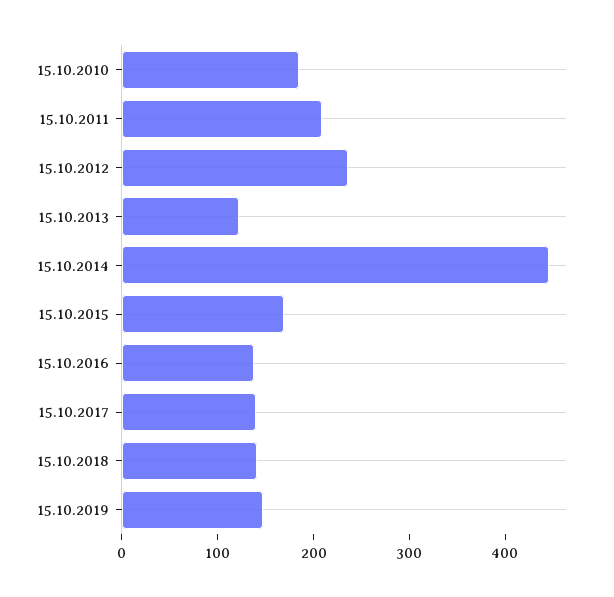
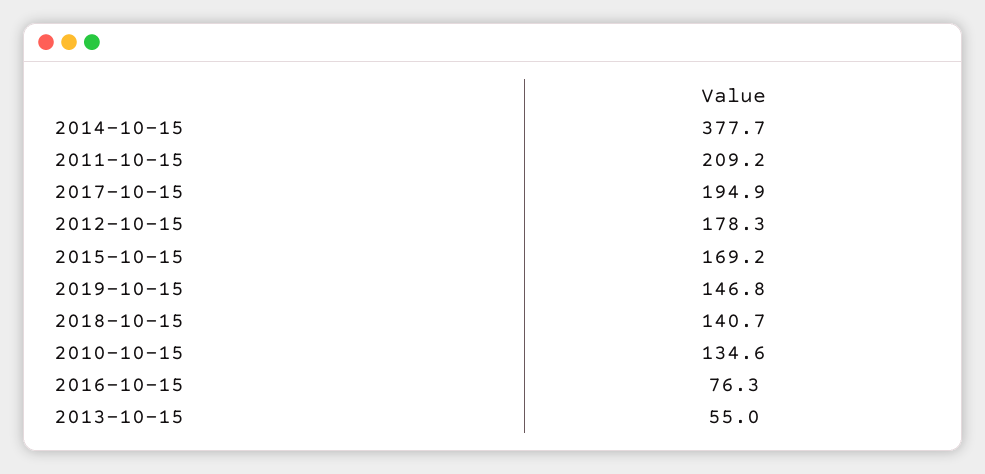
  {
-   "15.10.2010": 180,
+   "15.10.2010": 134.6,
    "15.10.2011": 209.2,
-   "15.10.2012": 240,
+   "15.10.2012": 178.3,
-   "15.10.2013": 120,
+   "15.10.2013": 55,
-   "15.10.2014": 440,
+   "15.10.2014": 377.7,
    "15.10.2015": 169.2,
-   "15.10.2016": 140,
+   "15.10.2016": 76.3,
-   "15.10.2017": 140,
+   "15.10.2017": 194.9,
    "15.10.2018": 140.7,
    "15.10.2019": 146.8
  }

